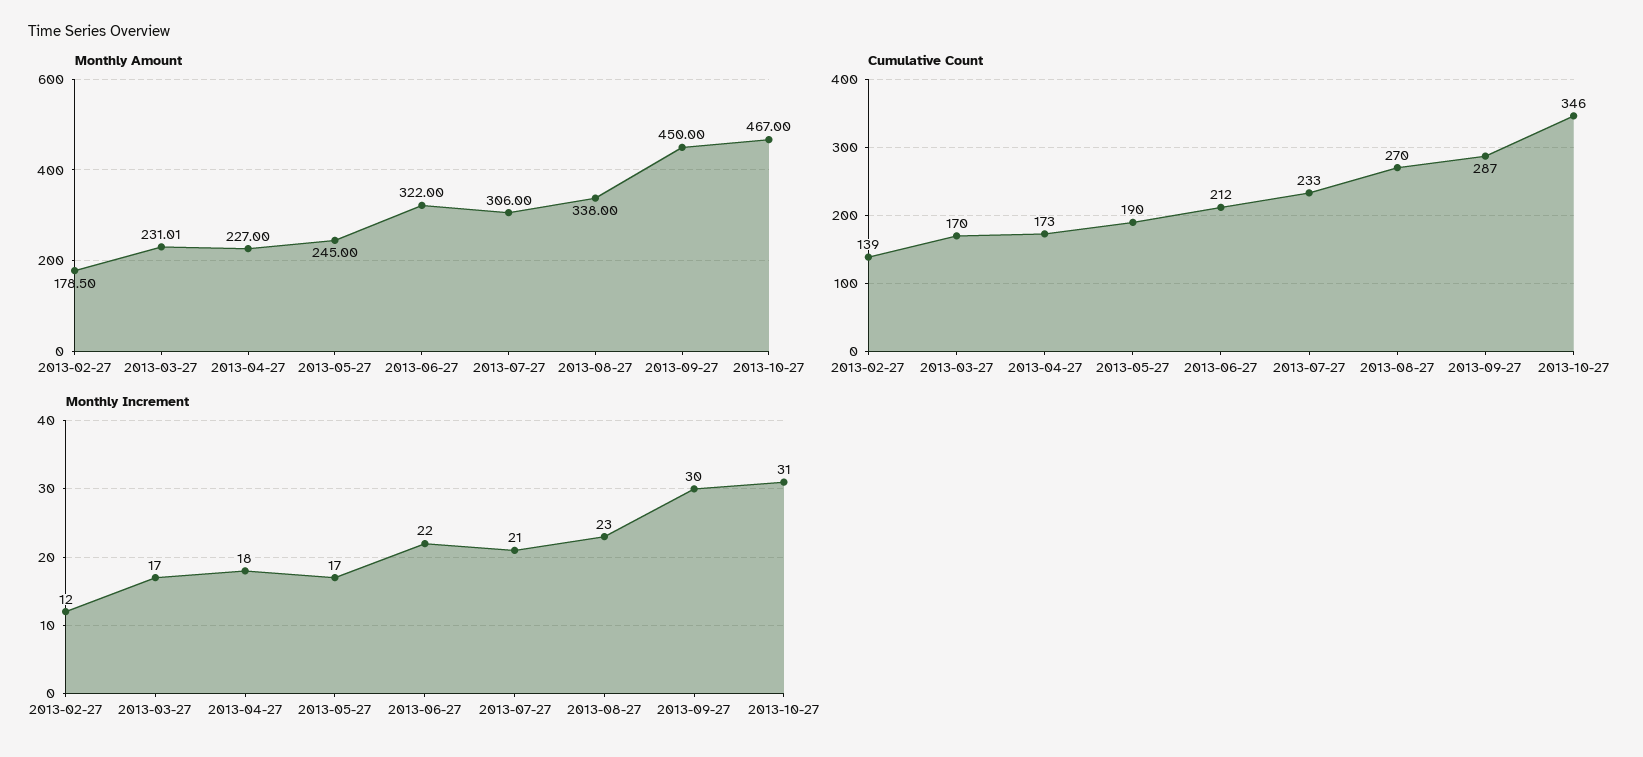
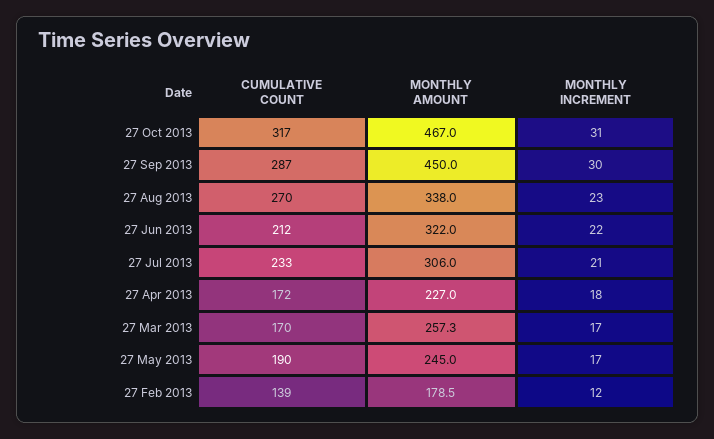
  {
    "Monthly Amount": {
      "2013-02-27": 178.5,
-     "2013-03-27": 231.01,
+     "2013-03-27": 257.3,
      "2013-04-27": 227,
      "2013-05-27": 245,
      "2013-06-27": 322,
      "2013-07-27": 306,
      "2013-08-27": 338,
      "2013-09-27": 450,
      "2013-10-27": 467
    },
    "Cumulative Count": {
      "2013-02-27": 139,
      "2013-03-27": 170,
-     "2013-04-27": 173,
+     "2013-04-27": 172,
      "2013-05-27": 190,
      "2013-06-27": 212,
      "2013-07-27": 233,
      "2013-08-27": 270,
      "2013-09-27": 287,
-     "2013-10-27": 346
+     "2013-10-27": 317
    },
    "Monthly Increment": {
      "2013-02-27": 12,
      "2013-03-27": 17,
      "2013-04-27": 18,
      "2013-05-27": 17,
      "2013-06-27": 22,
      "2013-07-27": 21,
      "2013-08-27": 23,
      "2013-09-27": 30,
      "2013-10-27": 31
    }
  }

